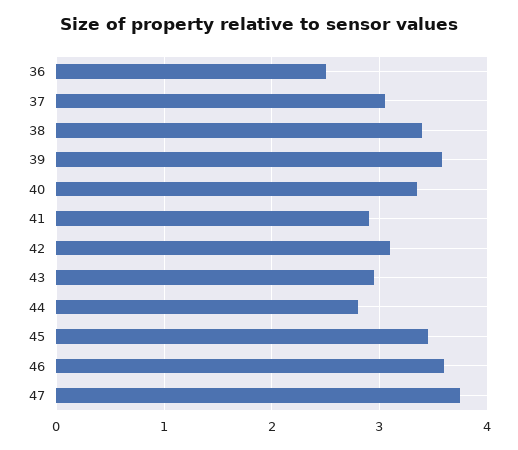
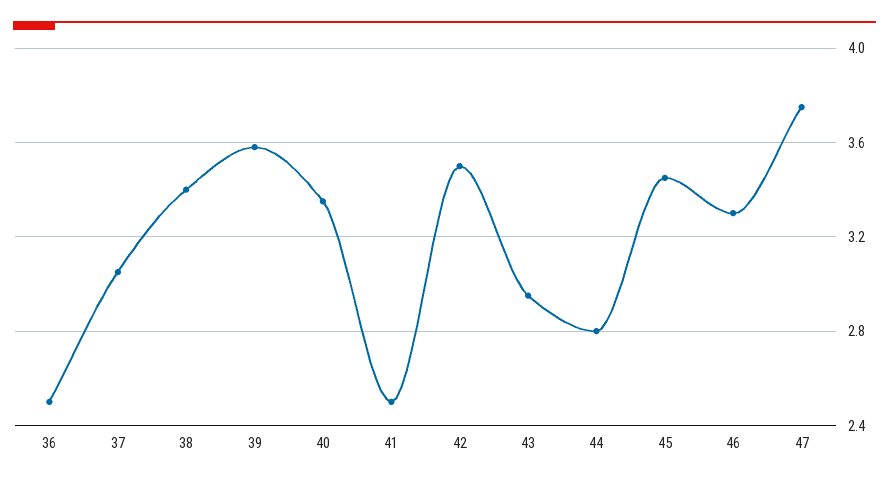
  {
    "36": 2.5,
    "37": 3.05,
    "38": 3.4,
    "39": 3.6,
    "40": 3.35,
-   "41": 2.9,
+   "41": 2.5,
-   "42": 3.1,
+   "42": 3.5,
    "43": 2.95,
    "44": 2.8,
    "45": 3.45,
-   "46": 3.6,
+   "46": 3.3,
    "47": 3.75
  }

